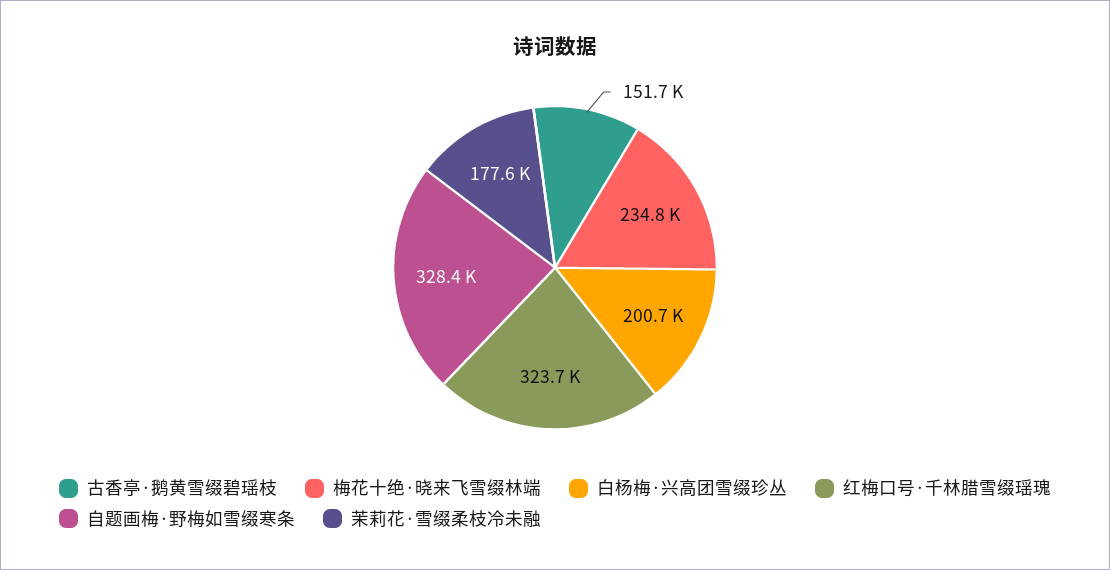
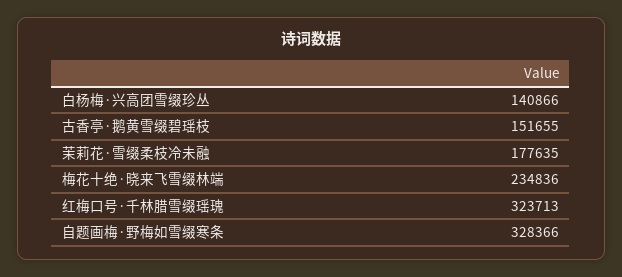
  {
    "古香亭·鹅黄雪缀碧瑶枝": 151655,
    "梅花十绝·晓来飞雪缀林端": 234836,
-   "白杨梅·兴高团雪缀珍丛": 200700,
+   "白杨梅·兴高团雪缀珍丛": 140866,
    "红梅口号·千林腊雪缀瑶瑰": 323713,
    "自题画梅·野梅如雪缀寒条": 328366,
    "茉莉花·雪缀柔枝冷未融": 177635
  }

